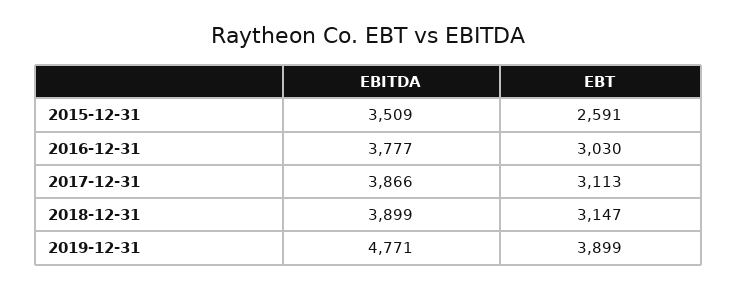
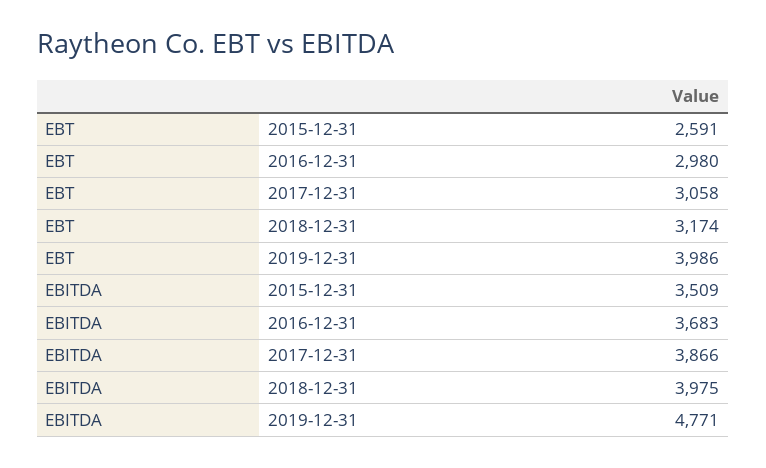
  {
    "EBITDA": {
      "2015-12-31": 3509,
-     "2016-12-31": 3777,
+     "2016-12-31": 3683,
      "2017-12-31": 3866,
-     "2018-12-31": 3899,
+     "2018-12-31": 3975,
      "2019-12-31": 4771
    },
    "EBT": {
      "2015-12-31": 2591,
-     "2016-12-31": 3030,
+     "2016-12-31": 2980,
-     "2017-12-31": 3113,
+     "2017-12-31": 3058,
-     "2018-12-31": 3147,
+     "2018-12-31": 3174,
-     "2019-12-31": 3899
+     "2019-12-31": 3986
    }
  }

